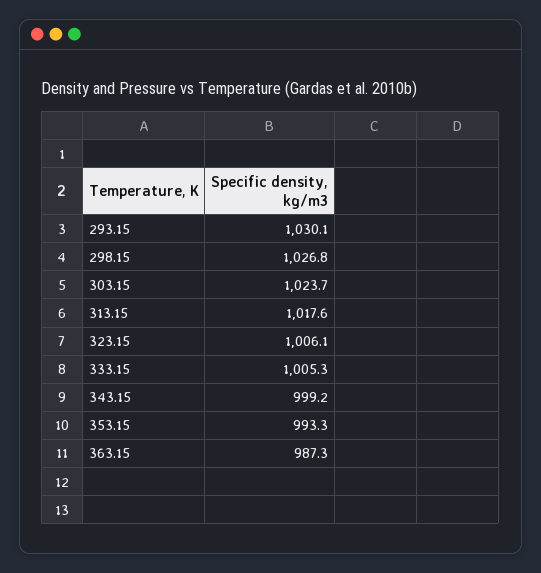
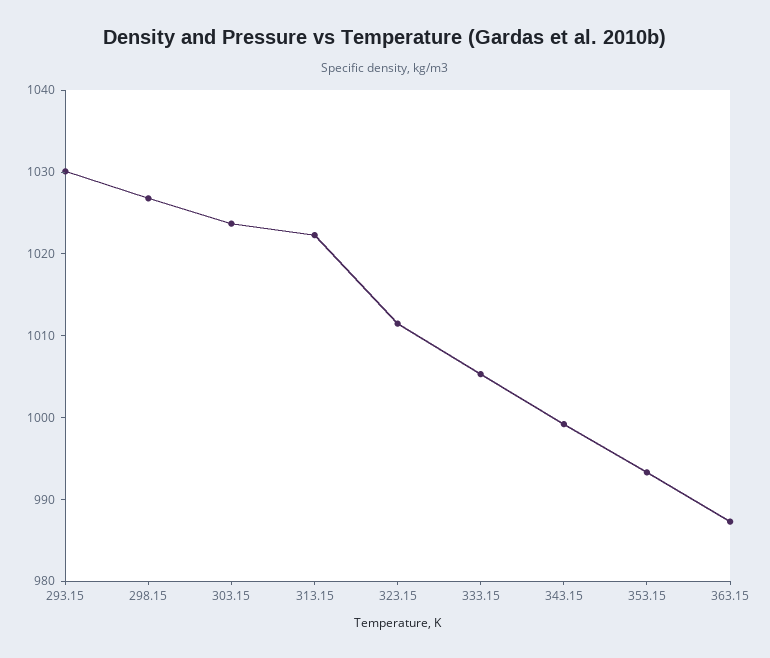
  {
    "293.15": 1030.1,
    "298.15": 1026.8,
    "303.15": 1023.7,
-   "313.15": 1017.6,
+   "313.15": 1022,
-   "323.15": 1006.1,
+   "323.15": 1012,
    "333.15": 1005.3,
    "343.15": 999.2,
    "353.15": 993.3,
    "363.15": 987.3
  }

